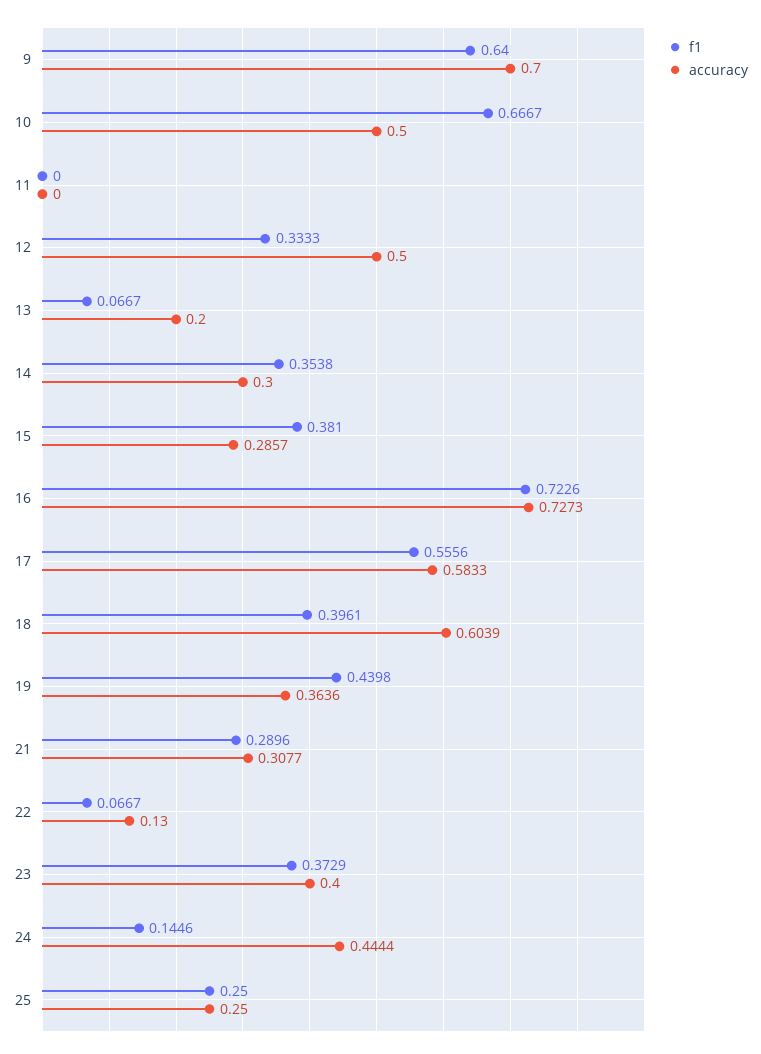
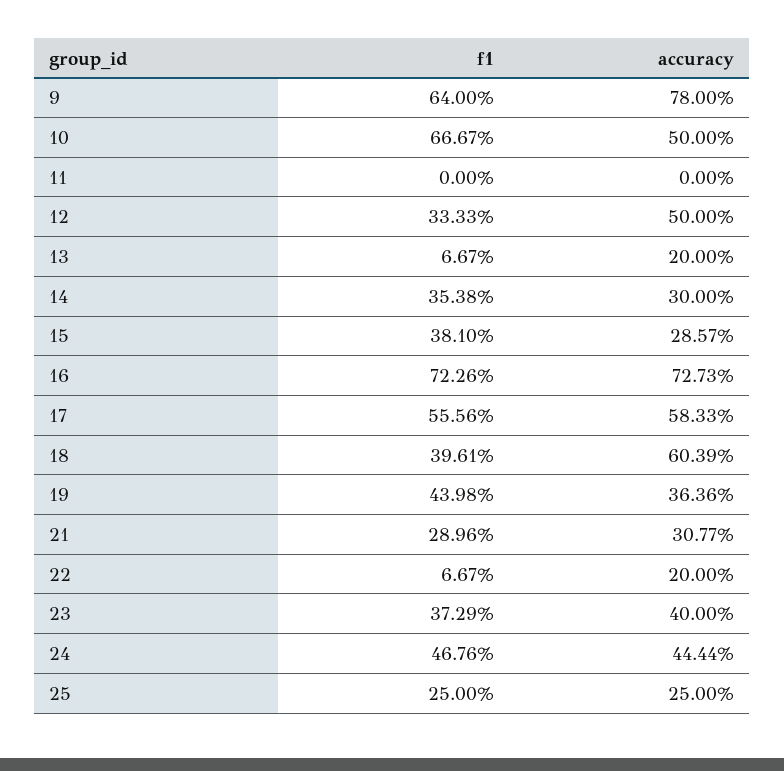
  {
    "f1": {
      "9": 0.64,
      "10": 0.6667,
      "11": 0,
      "12": 0.3333,
      "13": 0.0667,
      "14": 0.3538,
      "15": 0.381,
      "16": 0.7226,
      "17": 0.5556,
      "18": 0.3961,
      "19": 0.4398,
      "21": 0.2896,
      "22": 0.0667,
      "23": 0.3729,
-     "24": 0.1446,
+     "24": 0.4676,
      "25": 0.25
    },
    "accuracy": {
-     "9": 0.7,
+     "9": 0.78,
      "10": 0.5,
      "11": 0,
      "12": 0.5,
      "13": 0.2,
      "14": 0.3,
      "15": 0.2857,
      "16": 0.7273,
      "17": 0.5833,
      "18": 0.6039,
      "19": 0.3636,
      "21": 0.3077,
-     "22": 0.13,
+     "22": 0.2,
      "23": 0.4,
      "24": 0.4444,
      "25": 0.25
    }
  }

